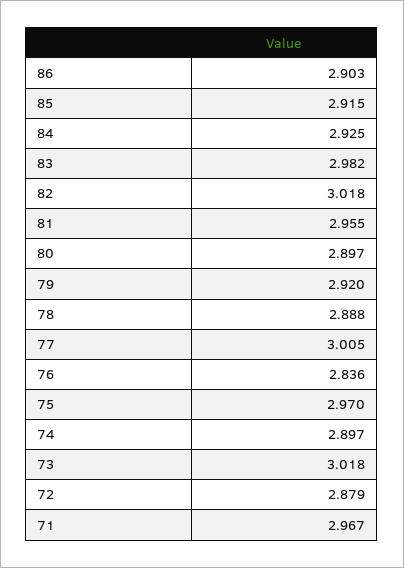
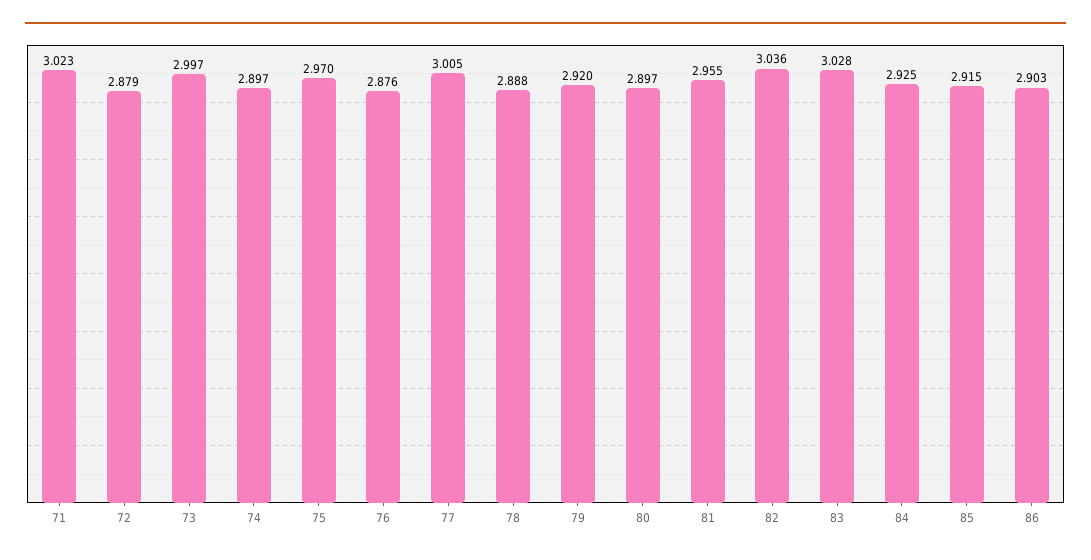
  {
    "86": 2.903,
    "85": 2.915,
    "84": 2.925,
-   "83": 2.982,
+   "83": 3.028,
-   "82": 3.018,
+   "82": 3.036,
    "81": 2.955,
    "80": 2.897,
    "79": 2.92,
    "78": 2.888,
    "77": 3.005,
-   "76": 2.836,
+   "76": 2.876,
    "75": 2.97,
    "74": 2.897,
-   "73": 3.018,
+   "73": 2.997,
    "72": 2.879,
-   "71": 2.967
+   "71": 3.023
  }

